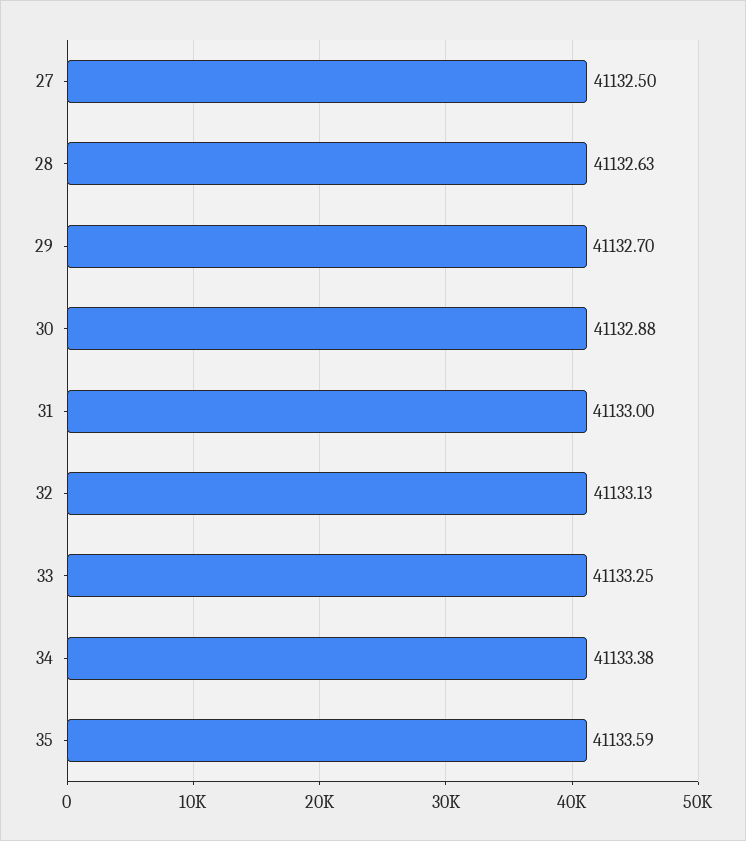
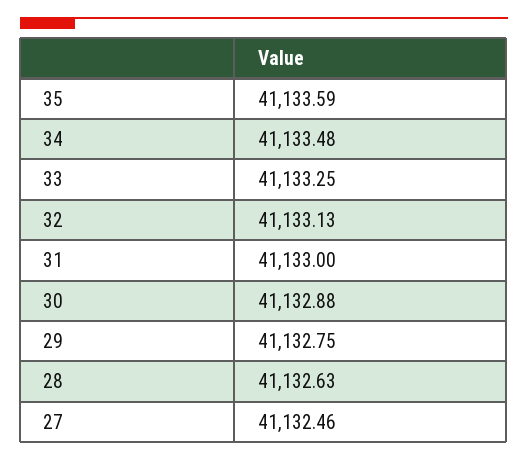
  {
-   "27": 41132.5,
+   "27": 41132.46,
    "28": 41132.63,
-   "29": 41132.7,
+   "29": 41132.75,
    "30": 41132.88,
    "31": 41133,
    "32": 41133.13,
    "33": 41133.25,
-   "34": 41133.38,
+   "34": 41133.48,
    "35": 41133.59
  }

